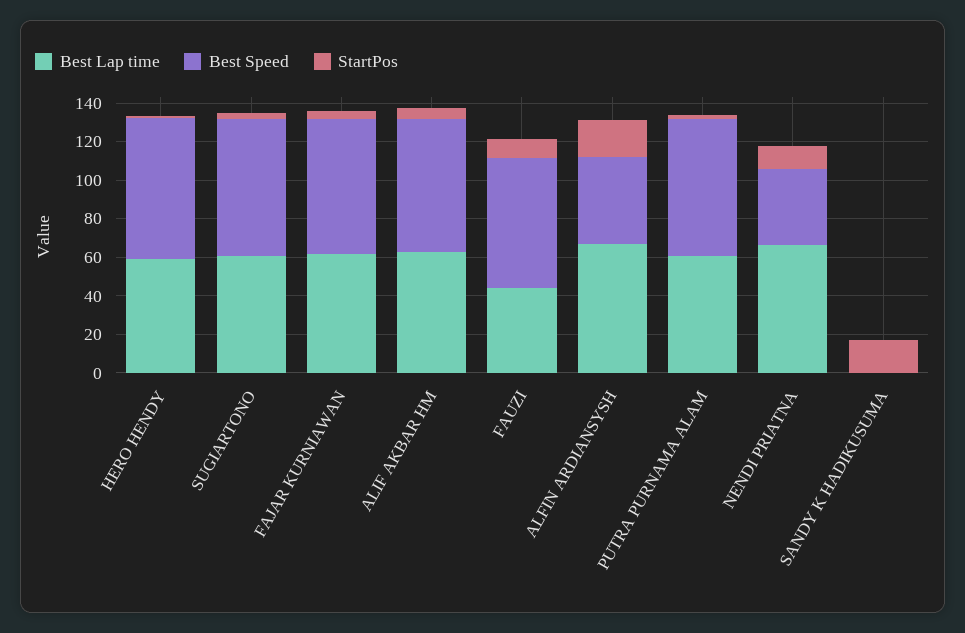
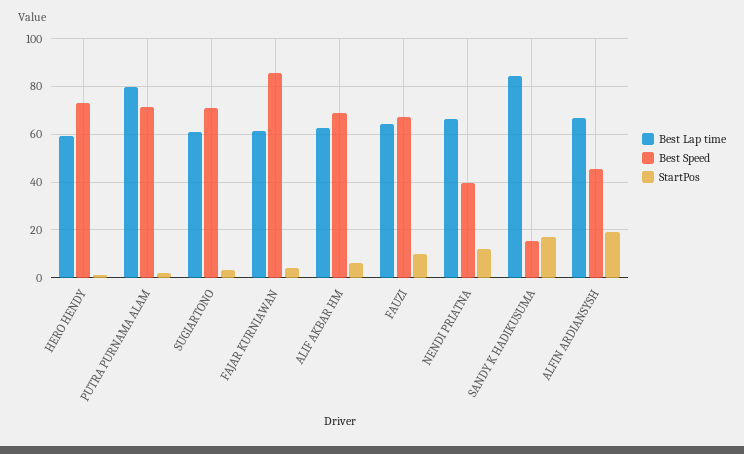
  {
    "Best Lap time": {
      "HERO HENDY": 60,
      "SUGIARTONO": 60,
      "FAJAR KURNIAWAN": 60,
      "ALIF AKBAR HM": 65,
-     "FAUZI": 45,
+     "FAUZI": 65,
      "ALFIN ARDIANSYSH": 65,
-     "PUTRA PURNAMA ALAM": 60,
+     "PUTRA PURNAMA ALAM": 80,
      "NENDI PRIATNA": 65,
-     "SANDY K HADIKUSUMA": 0
+     "SANDY K HADIKUSUMA": 85
    },
    "Best Speed": {
      "HERO HENDY": 75,
      "SUGIARTONO": 70,
-     "FAJAR KURNIAWAN": 70,
+     "FAJAR KURNIAWAN": 85,
      "ALIF AKBAR HM": 70,
      "FAUZI": 65,
      "ALFIN ARDIANSYSH": 45,
      "PUTRA PURNAMA ALAM": 70,
      "NENDI PRIATNA": 40,
-     "SANDY K HADIKUSUMA": 0
+     "SANDY K HADIKUSUMA": 15
    },
    "StartPos": {
      "HERO HENDY": 0,
      "SUGIARTONO": 5,
      "FAJAR KURNIAWAN": 5,
      "ALIF AKBAR HM": 5,
      "FAUZI": 10,
      "ALFIN ARDIANSYSH": 20,
      "PUTRA PURNAMA ALAM": 0,
      "NENDI PRIATNA": 10,
      "SANDY K HADIKUSUMA": 15
    }
  }

